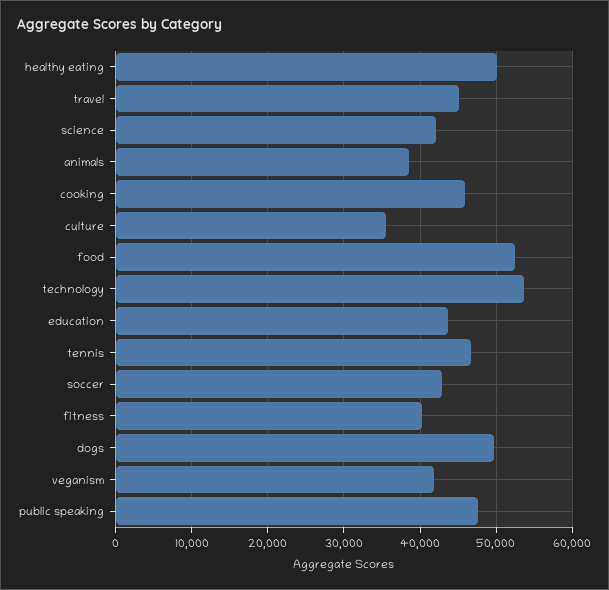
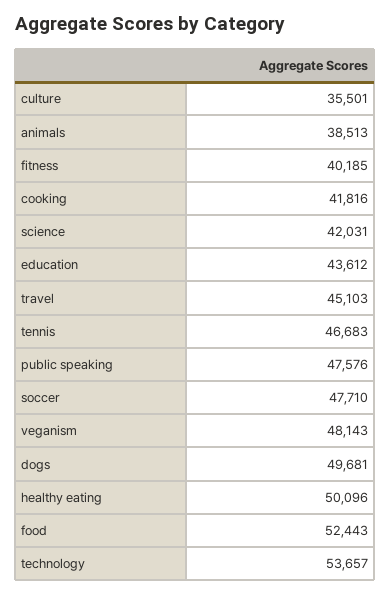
  {
    "healthy eating": 50096,
    "travel": 45103,
    "science": 42031,
    "animals": 38513,
-   "cooking": 46000,
+   "cooking": 41816,
    "culture": 35501,
    "food": 52443,
    "technology": 53657,
    "education": 43612,
    "tennis": 46683,
-   "soccer": 43000,
+   "soccer": 47710,
    "fitness": 40185,
    "dogs": 49681,
-   "veganism": 42000,
+   "veganism": 48143,
    "public speaking": 47576
  }

